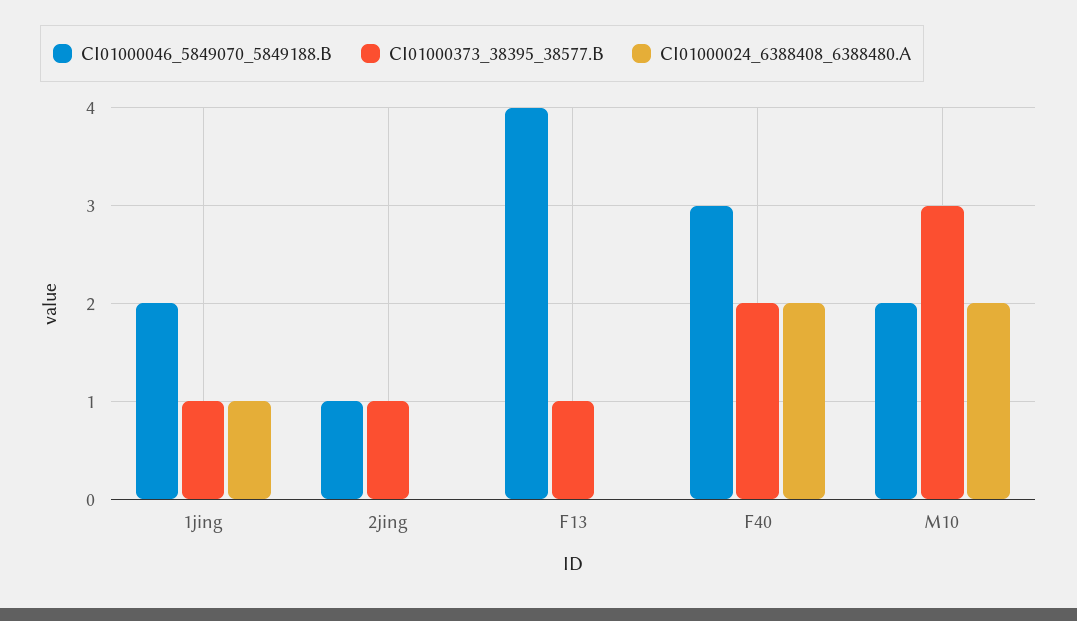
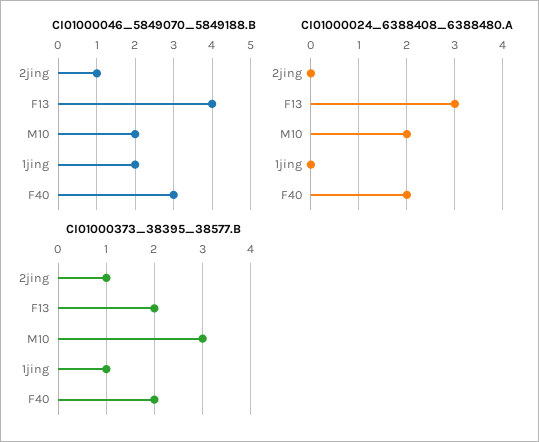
  {
    "CI01000046_5849070_5849188.B": {
      "1jing": 2,
      "2jing": 1,
      "F13": 4,
      "F40": 3,
      "M10": 2
    },
    "CI01000373_38395_38577.B": {
      "1jing": 1,
      "2jing": 1,
-     "F13": 1,
+     "F13": 2,
      "F40": 2,
      "M10": 3
    },
    "CI01000024_6388408_6388480.A": {
-     "1jing": 1,
+     "1jing": 0,
      "2jing": 0,
-     "F13": 0,
+     "F13": 3,
      "F40": 2,
      "M10": 2
    }
  }

